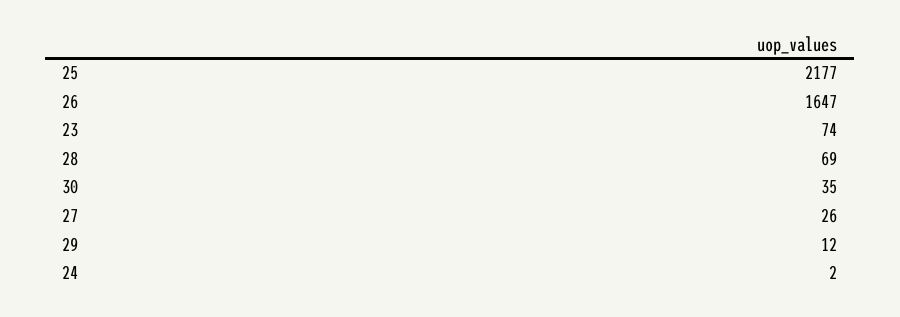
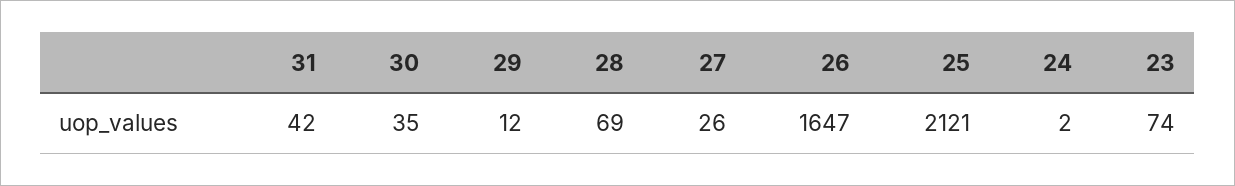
  {
-   "25": 2177,
+   "25": 2121,
    "26": 1647,
    "23": 74,
    "28": 69,
    "30": 35,
    "27": 26,
    "29": 12,
-   "24": 2
+   "24": 2,
+   "31": 42
  }

